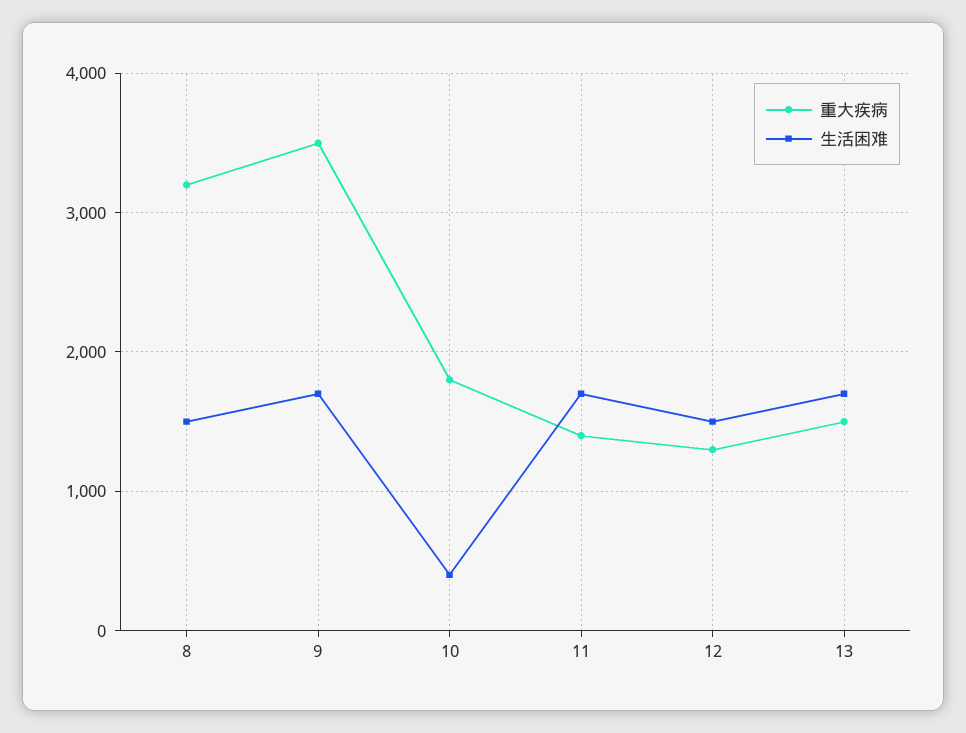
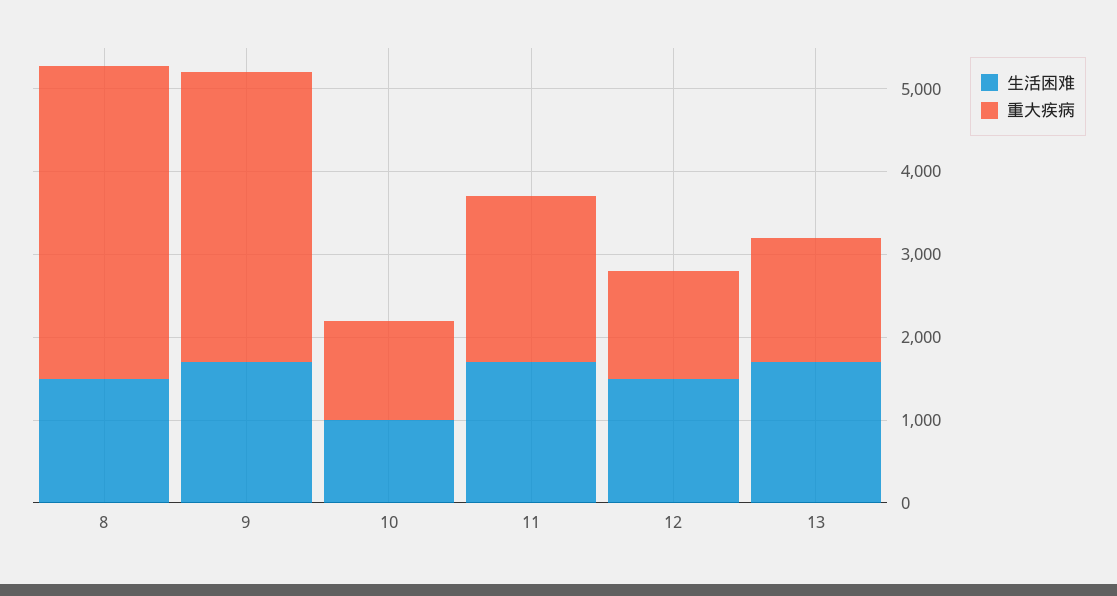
  {
    "重大疾病": {
-     "8": 3200,
+     "8": 3800,
      "9": 3500,
-     "10": 1800,
+     "10": 1200,
-     "11": 1400,
+     "11": 2000,
      "12": 1300,
      "13": 1500
    },
    "生活困难": {
      "8": 1500,
      "9": 1700,
-     "10": 400,
+     "10": 1000,
      "11": 1700,
      "12": 1500,
      "13": 1700
    }
  }

